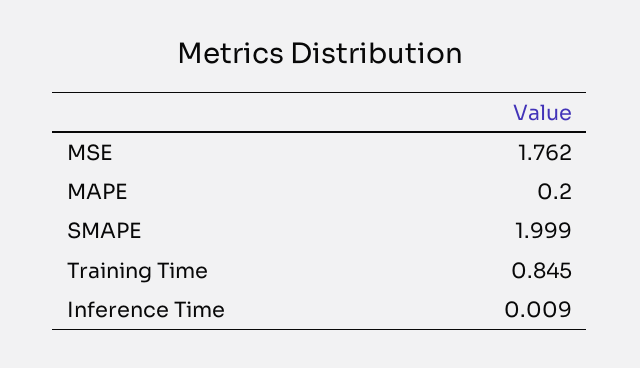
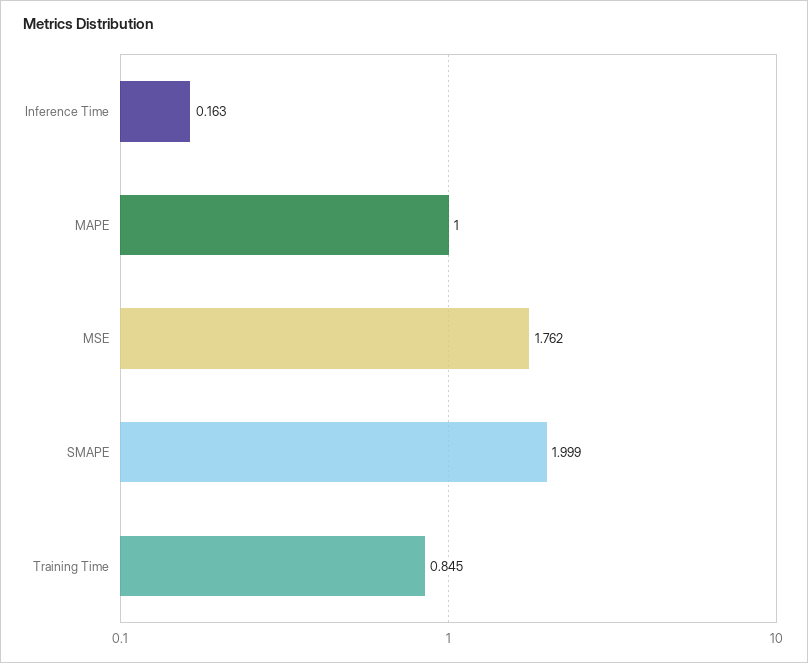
  {
    "MSE": 1.762,
-   "MAPE": 0.2,
+   "MAPE": 1,
    "SMAPE": 1.999,
    "Training Time": 0.845,
-   "Inference Time": 0.009
+   "Inference Time": 0.163
  }

